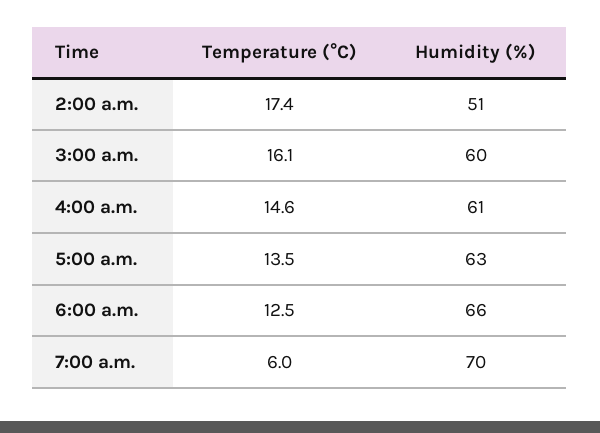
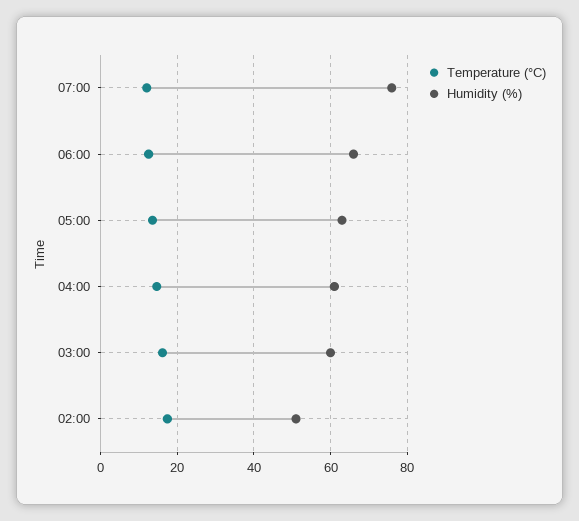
  {
    "Temperature (°C)": {
      "2:00 a.m.": 17.4,
      "3:00 a.m.": 16.1,
      "4:00 a.m.": 14.6,
      "5:00 a.m.": 13.5,
      "6:00 a.m.": 12.5,
-     "7:00 a.m.": 6
+     "7:00 a.m.": 12
    },
    "Humidity (%)": {
      "2:00 a.m.": 51,
      "3:00 a.m.": 60,
      "4:00 a.m.": 61,
      "5:00 a.m.": 63,
      "6:00 a.m.": 66,
-     "7:00 a.m.": 70
+     "7:00 a.m.": 76
    }
  }

